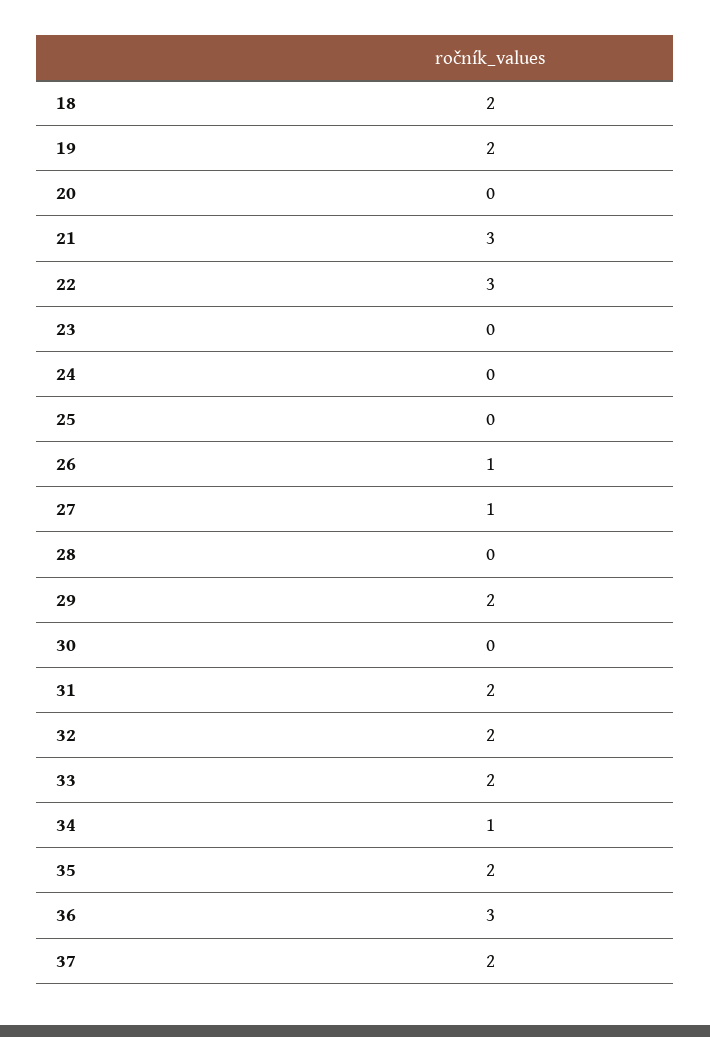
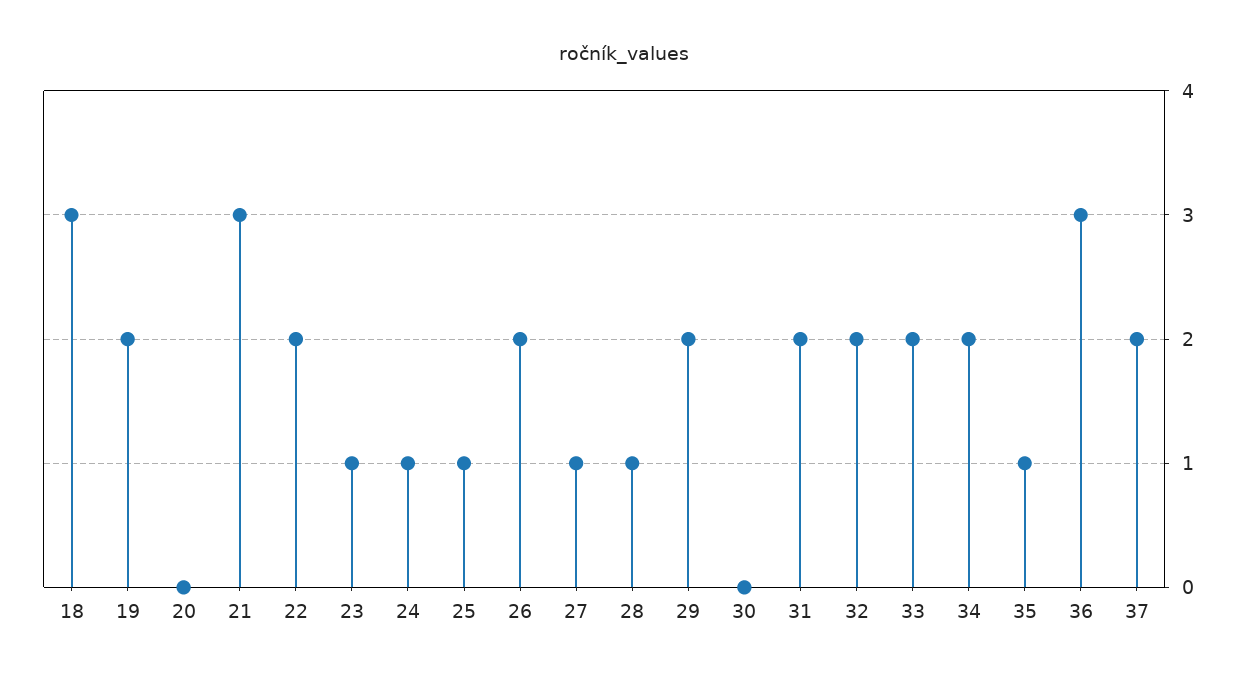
  {
-   "18": 2,
+   "18": 3,
    "19": 2,
    "20": 0,
    "21": 3,
-   "22": 3,
+   "22": 2,
-   "23": 0,
+   "23": 1,
-   "24": 0,
+   "24": 1,
-   "25": 0,
+   "25": 1,
-   "26": 1,
+   "26": 2,
    "27": 1,
-   "28": 0,
+   "28": 1,
    "29": 2,
    "30": 0,
    "31": 2,
    "32": 2,
    "33": 2,
-   "34": 1,
+   "34": 2,
-   "35": 2,
+   "35": 1,
    "36": 3,
    "37": 2
  }

